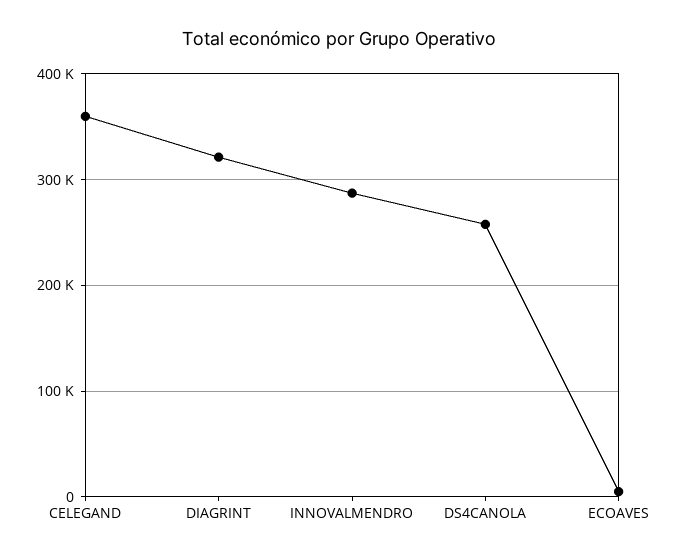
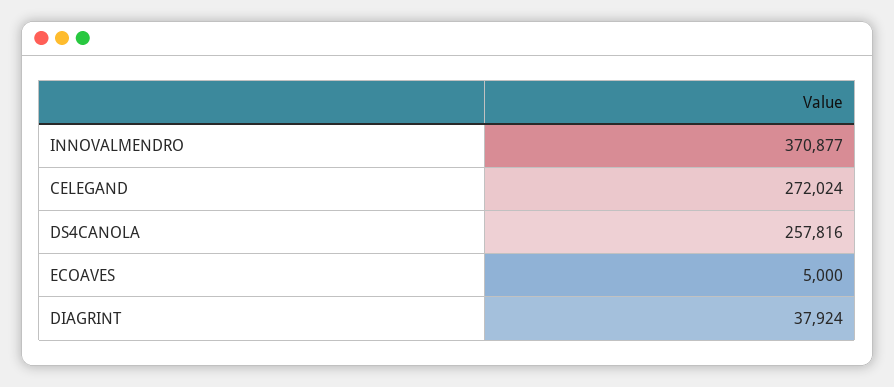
  {
-   "CELEGAND": 360000,
+   "CELEGAND": 272024,
-   "DIAGRINT": 320000,
+   "DIAGRINT": 37924,
-   "INNOVALMENDRO": 290000,
+   "INNOVALMENDRO": 370877,
    "DS4CANOLA": 257816,
    "ECOAVES": 5000
  }

